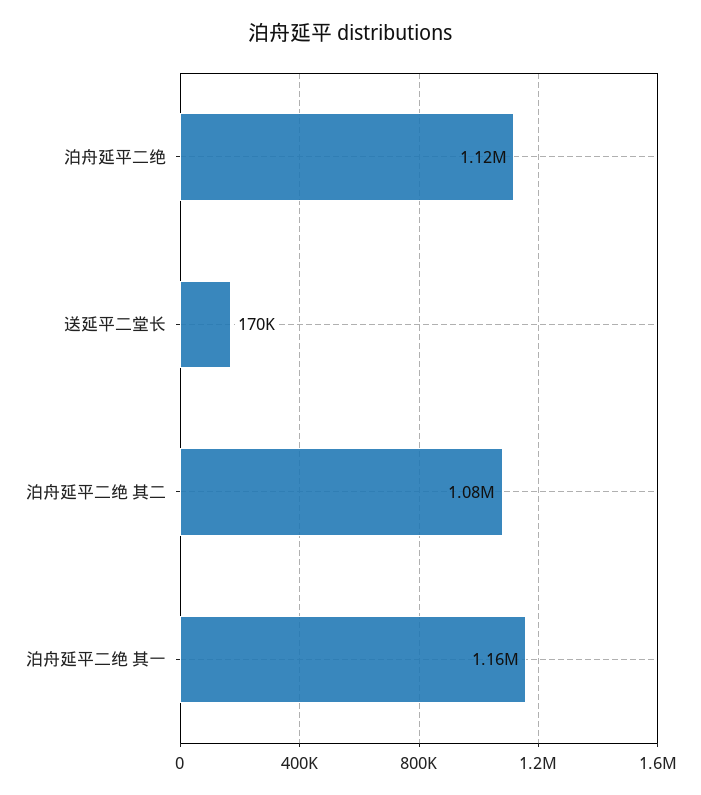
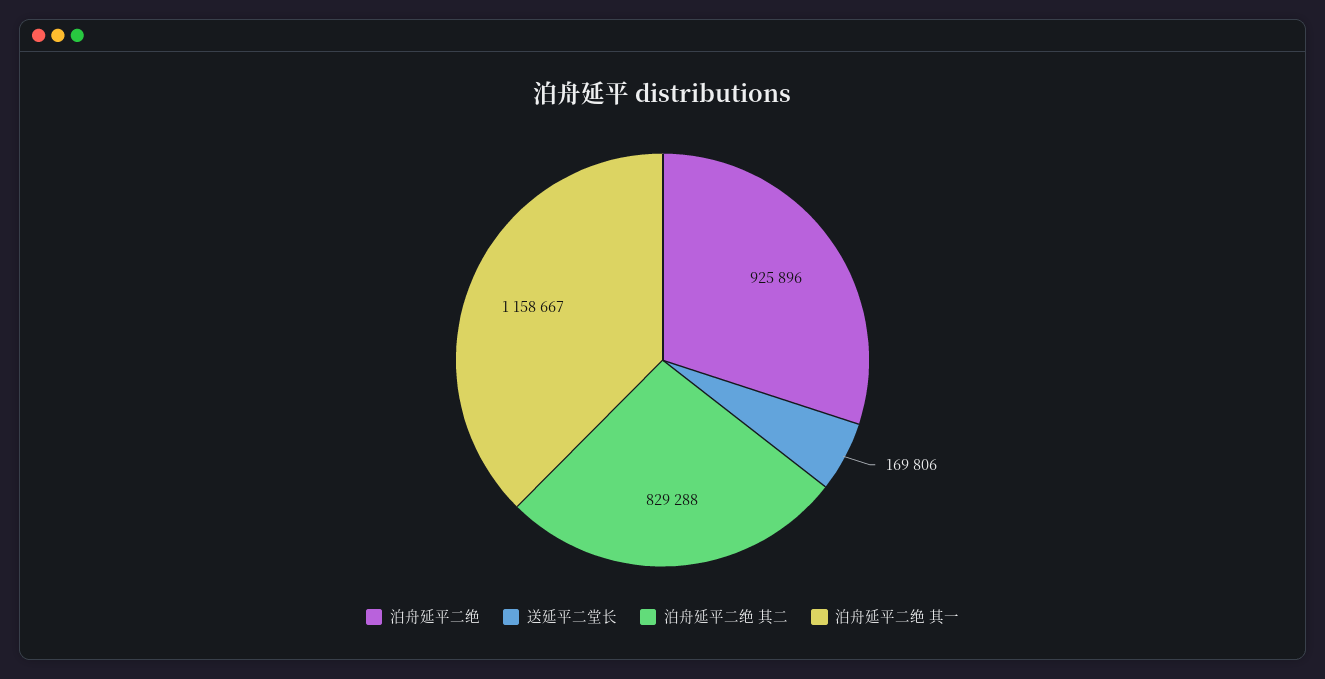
  {
-   "泊舟延平二绝": 1120000,
+   "泊舟延平二绝": 925896,
    "送延平二堂长": 169806,
-   "泊舟延平二绝 其二": 1080000,
+   "泊舟延平二绝 其二": 829288,
    "泊舟延平二绝 其一": 1158667
  }

